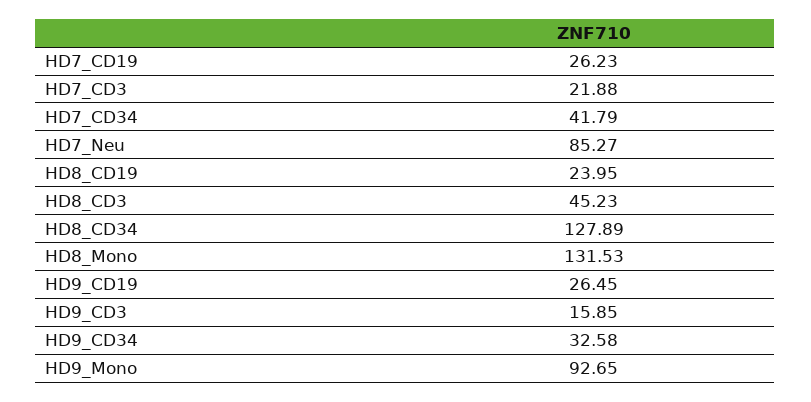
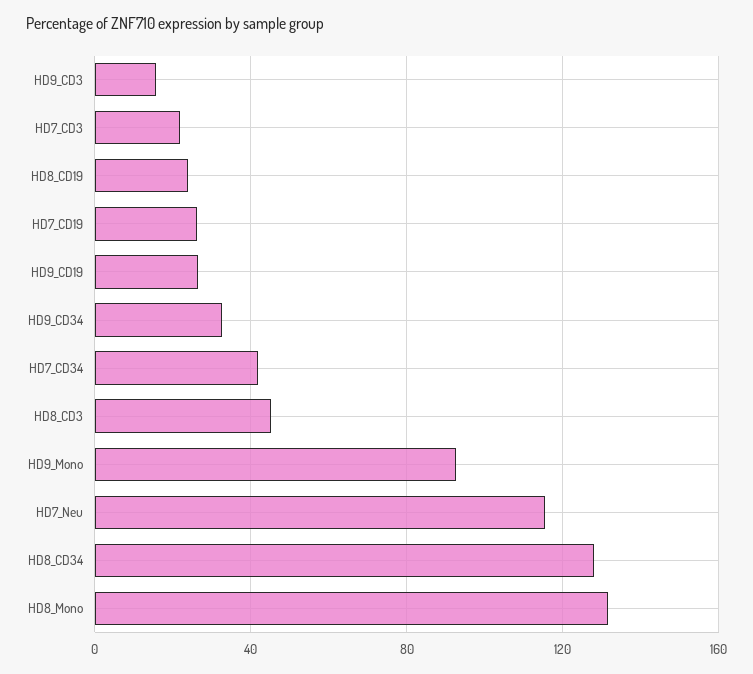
  {
    "HD7_CD19": 26.23,
    "HD7_CD3": 21.88,
    "HD7_CD34": 41.79,
-   "HD7_Neu": 85.27,
+   "HD7_Neu": 115,
    "HD8_CD19": 23.95,
    "HD8_CD3": 45.23,
    "HD8_CD34": 127.89,
    "HD8_Mono": 131.53,
    "HD9_CD19": 26.45,
    "HD9_CD3": 15.85,
    "HD9_CD34": 32.58,
    "HD9_Mono": 92.65
  }

